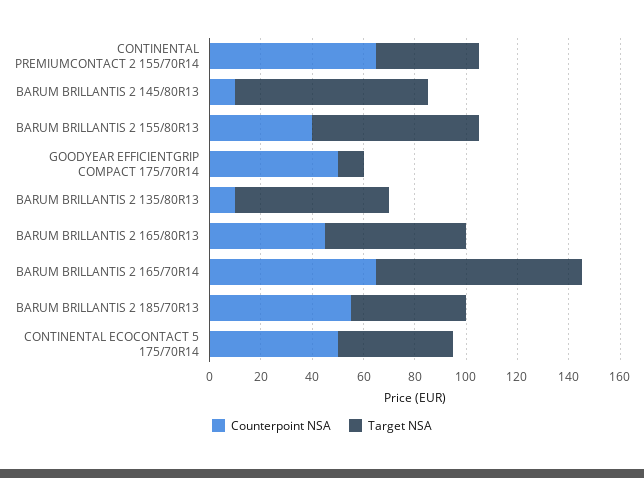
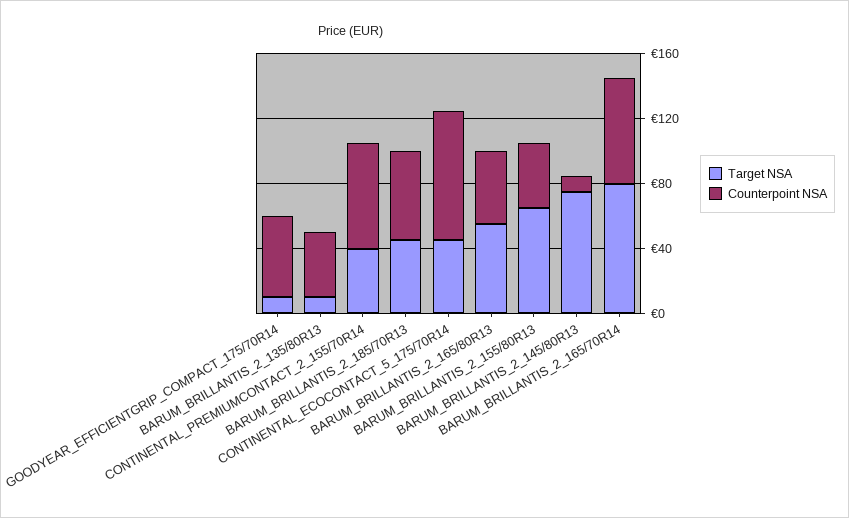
  {
    "Counterpoint NSA": {
      "CONTINENTAL PREMIUMCONTACT 2 155/70R14": 65,
      "BARUM BRILLANTIS 2 145/80R13": 10,
      "BARUM BRILLANTIS 2 155/80R13": 40,
      "GOODYEAR EFFICIENTGRIP COMPACT 175/70R14": 50,
-     "BARUM BRILLANTIS 2 135/80R13": 10,
+     "BARUM BRILLANTIS 2 135/80R13": 40,
      "BARUM BRILLANTIS 2 165/80R13": 45,
      "BARUM BRILLANTIS 2 165/70R14": 65,
      "BARUM BRILLANTIS 2 185/70R13": 55,
-     "CONTINENTAL ECOCONTACT 5 175/70R14": 50
+     "CONTINENTAL ECOCONTACT 5 175/70R14": 80
    },
    "Target NSA": {
      "CONTINENTAL PREMIUMCONTACT 2 155/70R14": 40,
      "BARUM BRILLANTIS 2 145/80R13": 75,
      "BARUM BRILLANTIS 2 155/80R13": 65,
      "GOODYEAR EFFICIENTGRIP COMPACT 175/70R14": 10,
-     "BARUM BRILLANTIS 2 135/80R13": 60,
+     "BARUM BRILLANTIS 2 135/80R13": 10,
      "BARUM BRILLANTIS 2 165/80R13": 55,
      "BARUM BRILLANTIS 2 165/70R14": 80,
      "BARUM BRILLANTIS 2 185/70R13": 45,
      "CONTINENTAL ECOCONTACT 5 175/70R14": 45
    }
  }

